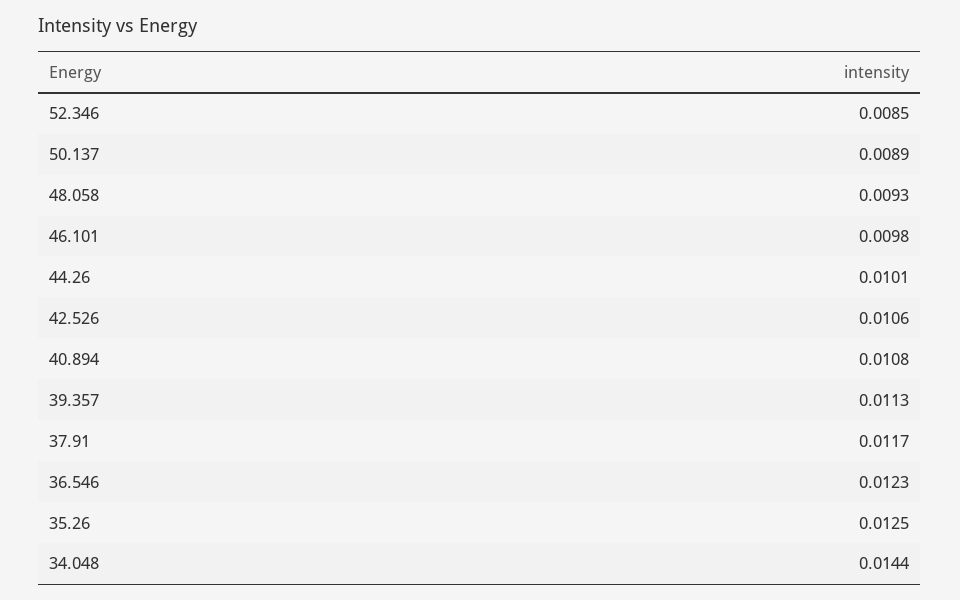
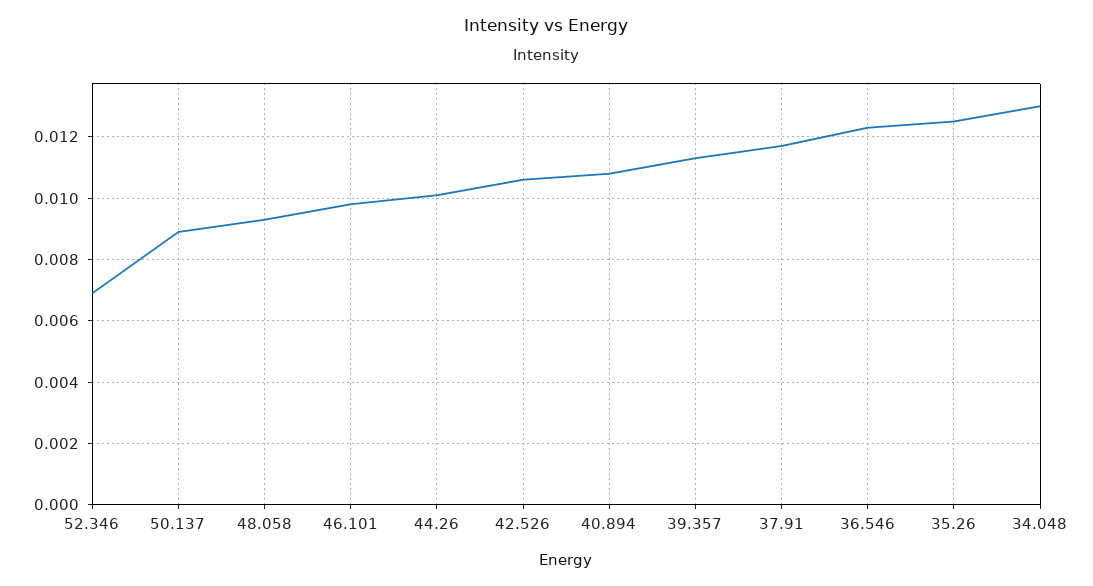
  {
-   "52.346": 0.0085,
+   "52.346": 0.007,
    "50.137": 0.0089,
    "48.058": 0.0093,
    "46.101": 0.0098,
    "44.26": 0.0101,
    "42.526": 0.0106,
    "40.894": 0.0108,
    "39.357": 0.0113,
    "37.91": 0.0117,
    "36.546": 0.0123,
    "35.26": 0.0125,
-   "34.048": 0.0144
+   "34.048": 0.013
  }

